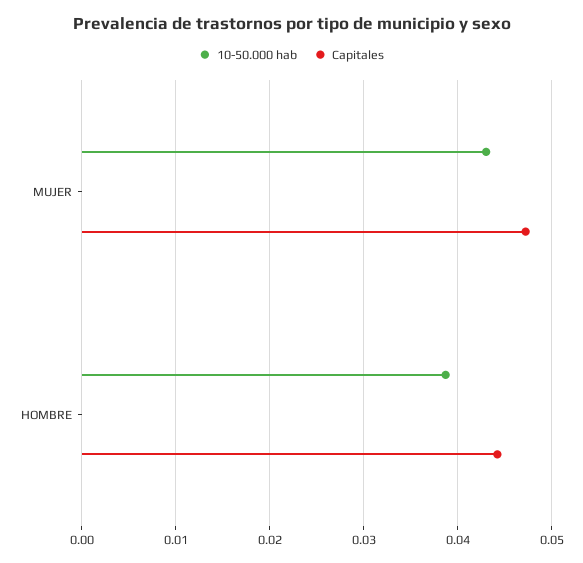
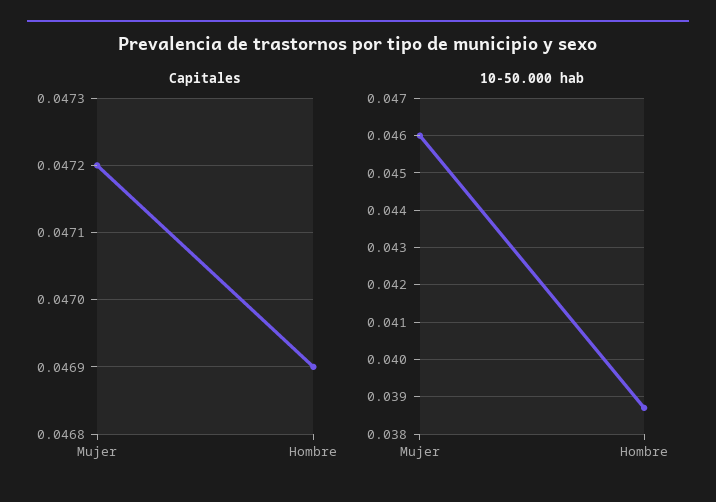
  {
    "10-50.000 hab": {
-     "MUJER": 0.043,
+     "MUJER": 0.046,
      "HOMBRE": 0.0385
    },
    "Capitales": {
      "MUJER": 0.0472,
-     "HOMBRE": 0.044
+     "HOMBRE": 0.0469
    }
  }

